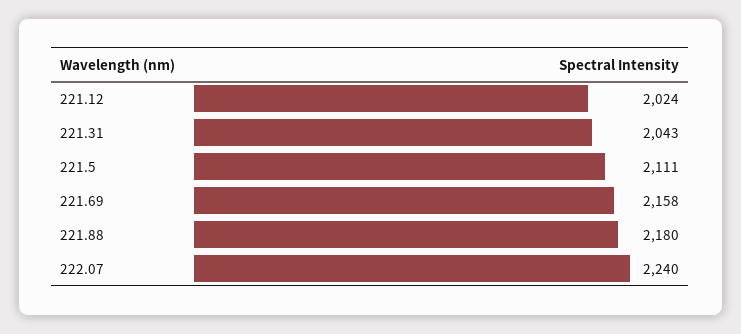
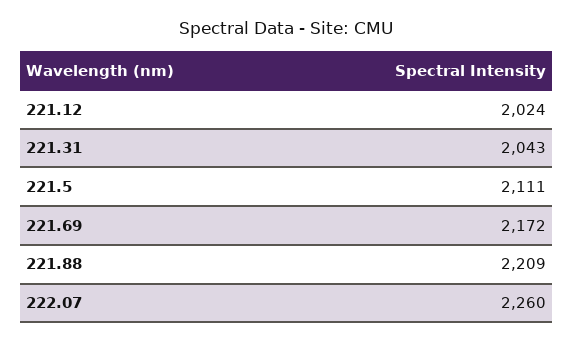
  {
    "221.12": 2024,
    "221.31": 2043,
    "221.5": 2111,
-   "221.69": 2158,
+   "221.69": 2172,
-   "221.88": 2180,
+   "221.88": 2209,
-   "222.07": 2240
+   "222.07": 2260
  }

